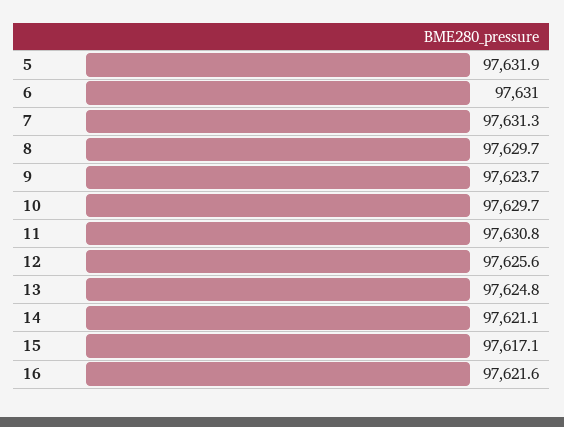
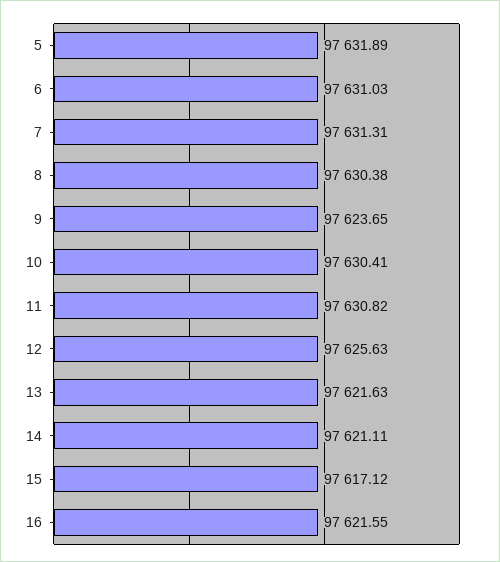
  {
    "5": 97631.89,
    "6": 97631.03,
    "7": 97631.31,
-   "8": 97629.7,
+   "8": 97630.38,
    "9": 97623.65,
-   "10": 97629.7,
+   "10": 97630.41,
    "11": 97630.82,
    "12": 97625.63,
-   "13": 97624.8,
+   "13": 97621.63,
    "14": 97621.11,
    "15": 97617.12,
    "16": 97621.55
  }

